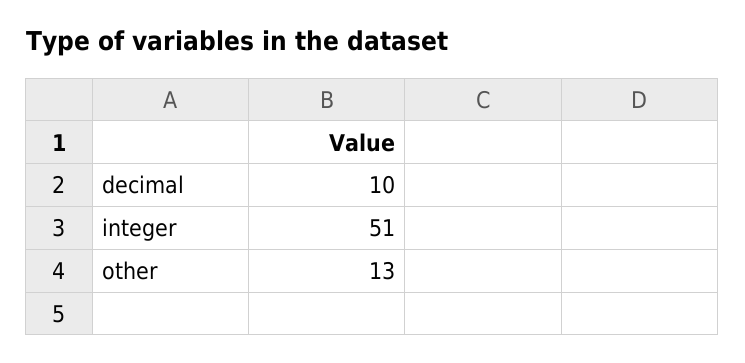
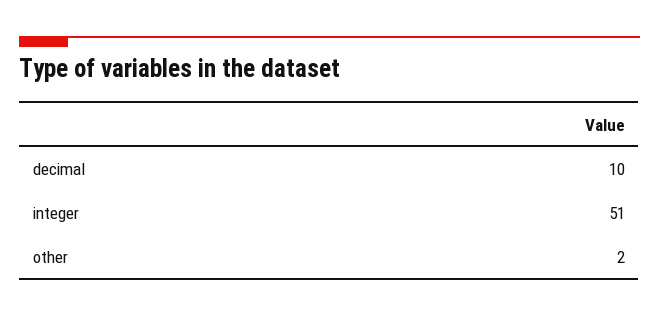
  {
    "decimal": 10,
    "integer": 51,
-   "other": 13
+   "other": 2
  }

